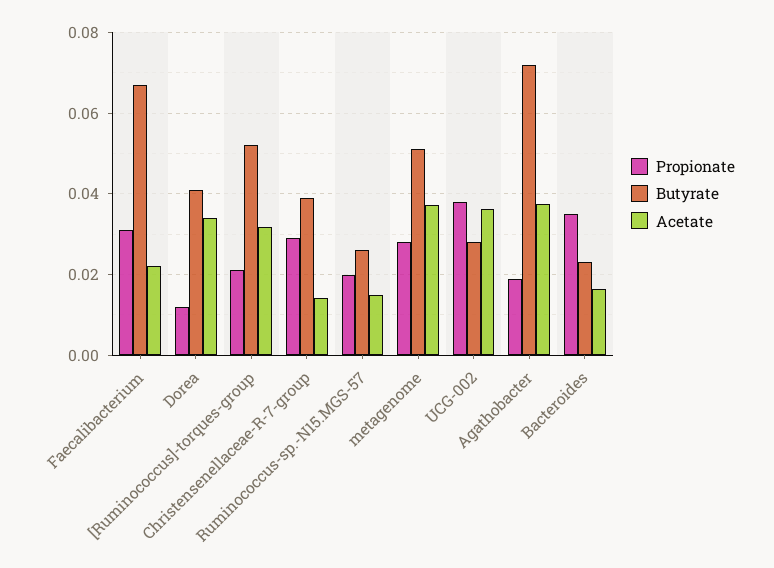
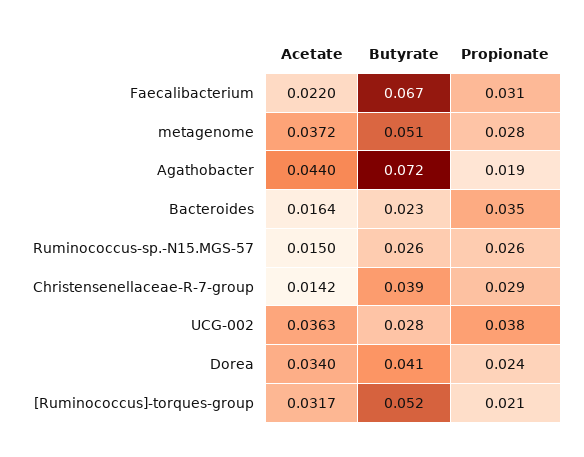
  {
    "Propionate": {
      "Faecalibacterium": 0.031,
-     "Dorea": 0.012,
+     "Dorea": 0.024,
      "[Ruminococcus]-torques-group": 0.021,
      "Christensenellaceae-R-7-group": 0.029,
-     "Ruminococcus-sp.-N15.MGS-57": 0.02,
+     "Ruminococcus-sp.-N15.MGS-57": 0.026,
      "metagenome": 0.028,
      "UCG-002": 0.038,
      "Agathobacter": 0.019,
      "Bacteroides": 0.035
    },
    "Butyrate": {
      "Faecalibacterium": 0.067,
      "Dorea": 0.041,
      "[Ruminococcus]-torques-group": 0.052,
      "Christensenellaceae-R-7-group": 0.039,
      "Ruminococcus-sp.-N15.MGS-57": 0.026,
      "metagenome": 0.051,
      "UCG-002": 0.028,
      "Agathobacter": 0.072,
      "Bacteroides": 0.023
    },
    "Acetate": {
      "Faecalibacterium": 0.022,
      "Dorea": 0.034,
      "[Ruminococcus]-torques-group": 0.0317,
      "Christensenellaceae-R-7-group": 0.0142,
      "Ruminococcus-sp.-N15.MGS-57": 0.015,
      "metagenome": 0.0372,
      "UCG-002": 0.0363,
-     "Agathobacter": 0.038,
+     "Agathobacter": 0.044,
      "Bacteroides": 0.0164
    }
  }

